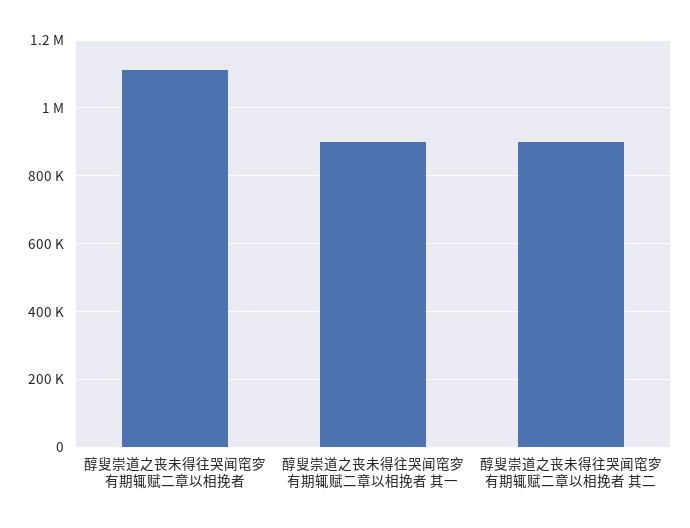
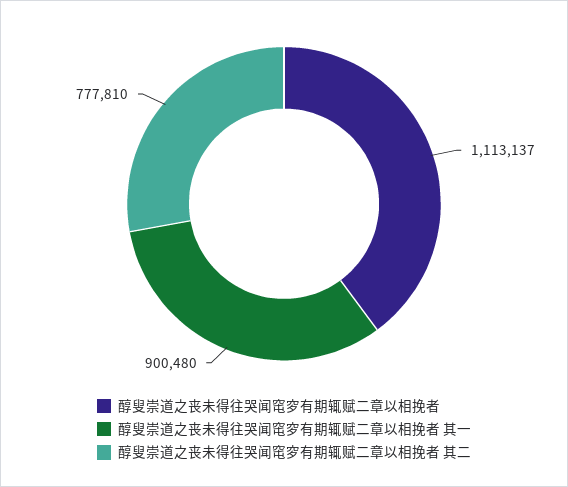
  {
    "醇叟崇道之丧未得往哭闻窀穸有期辄赋二章以相挽者": 1113137,
    "醇叟崇道之丧未得往哭闻窀穸有期辄赋二章以相挽者 其一": 900480,
-   "醇叟崇道之丧未得往哭闻窀穸有期辄赋二章以相挽者 其二": 900000
+   "醇叟崇道之丧未得往哭闻窀穸有期辄赋二章以相挽者 其二": 777810
  }

